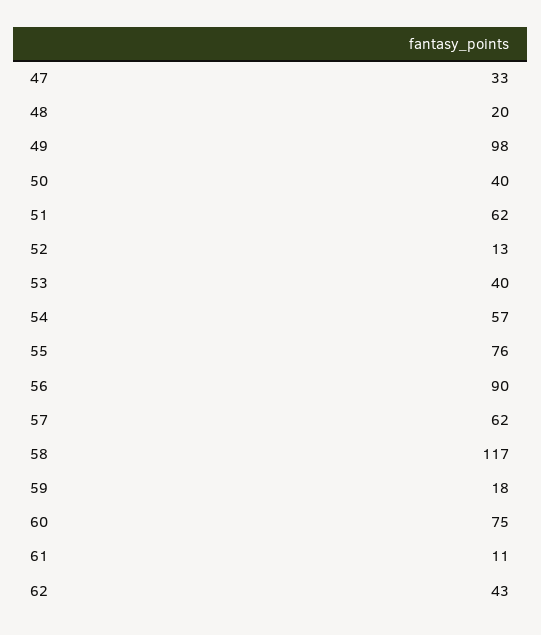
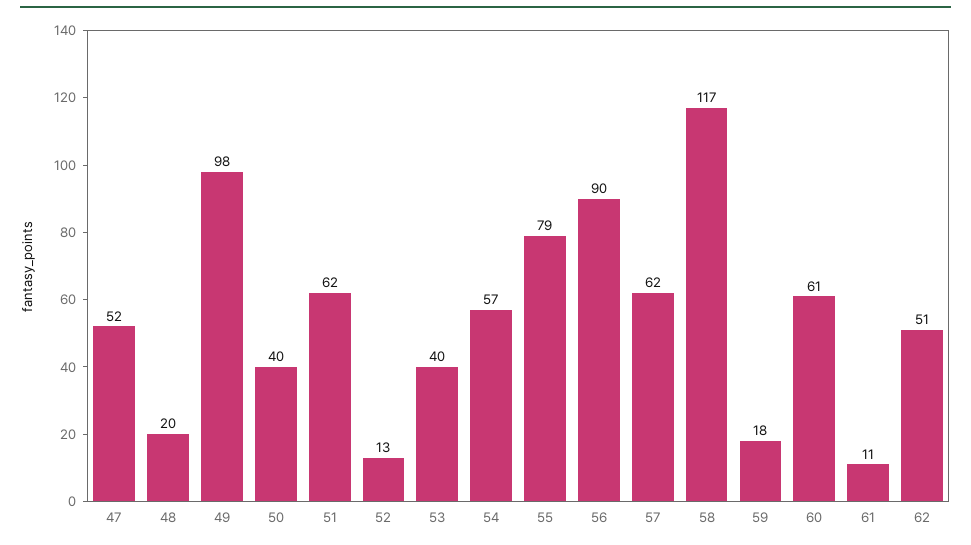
  {
-   "47": 33,
+   "47": 52,
    "48": 20,
    "49": 98,
    "50": 40,
    "51": 62,
    "52": 13,
    "53": 40,
    "54": 57,
-   "55": 76,
+   "55": 79,
    "56": 90,
    "57": 62,
    "58": 117,
    "59": 18,
-   "60": 75,
+   "60": 61,
    "61": 11,
-   "62": 43
+   "62": 51
  }

